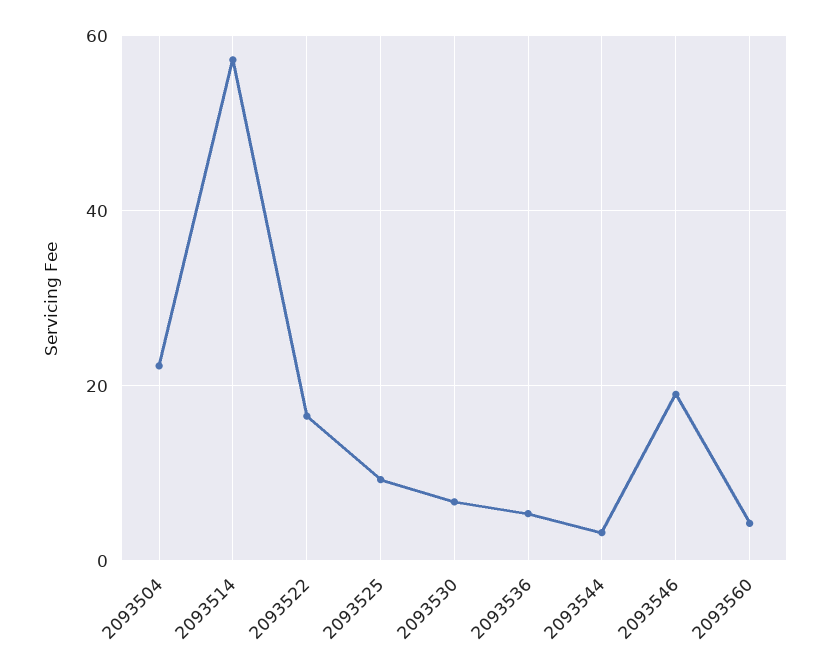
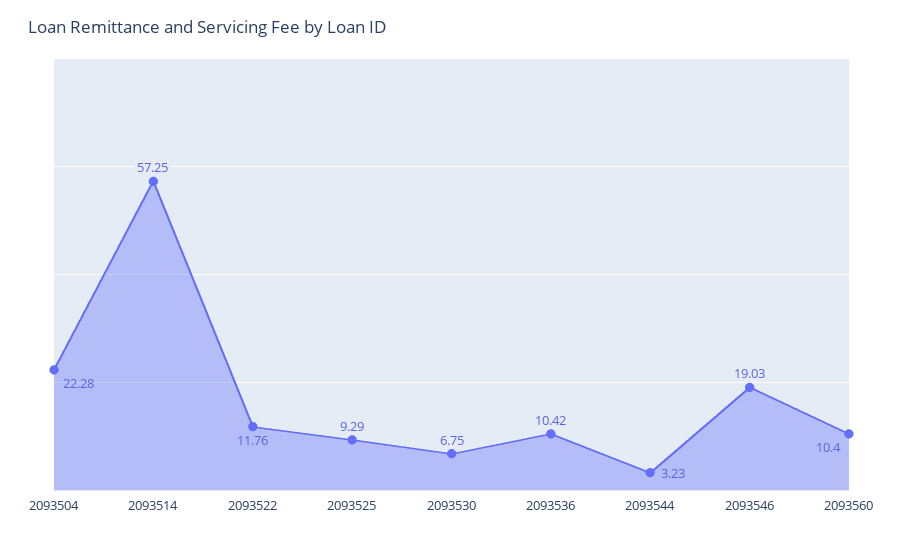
  {
    "2093504": 22.28,
    "2093514": 57.25,
-   "2093522": 16,
+   "2093522": 11.76,
    "2093525": 9.29,
    "2093530": 6.75,
-   "2093536": 6,
+   "2093536": 10.42,
    "2093544": 3.23,
    "2093546": 19.03,
-   "2093560": 4
+   "2093560": 10.4
  }

